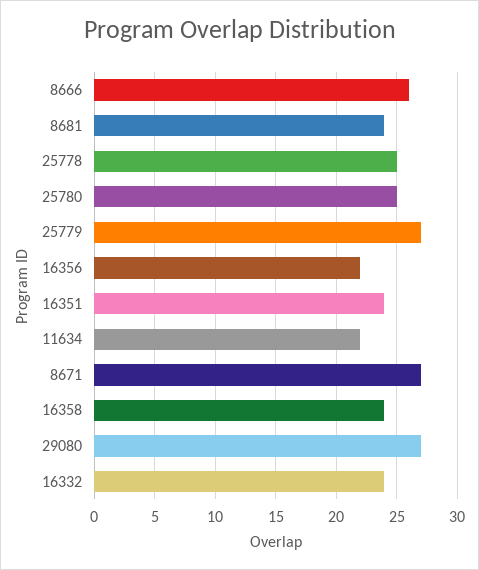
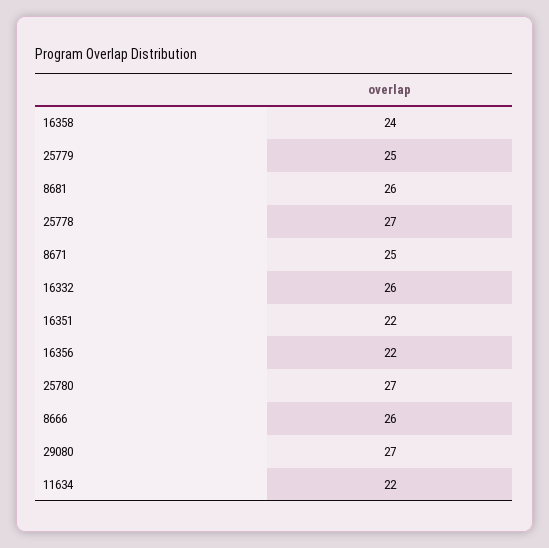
  {
    "8666": 26,
-   "8681": 24,
+   "8681": 26,
-   "25778": 25,
+   "25778": 27,
-   "25780": 25,
+   "25780": 27,
-   "25779": 27,
+   "25779": 25,
    "16356": 22,
-   "16351": 24,
+   "16351": 22,
    "11634": 22,
-   "8671": 27,
+   "8671": 25,
    "16358": 24,
    "29080": 27,
-   "16332": 24
+   "16332": 26
  }

